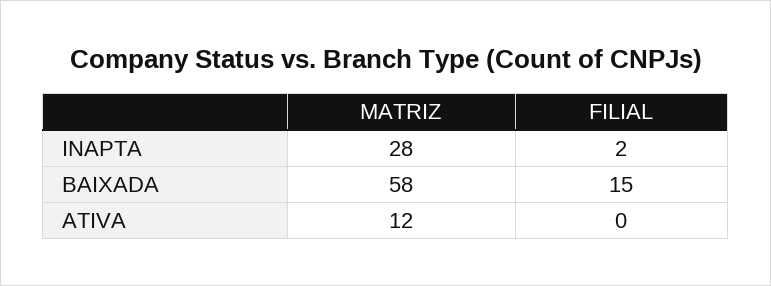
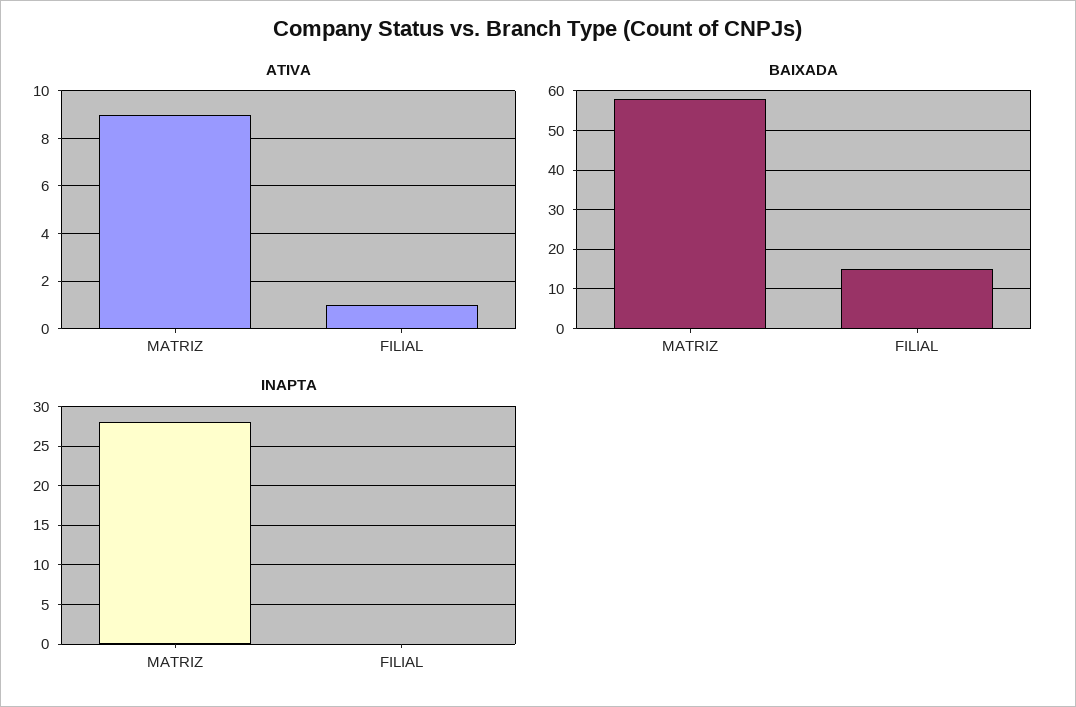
  {
    "INAPTA": {
      "MATRIZ": 28,
-     "FILIAL": 2
+     "FILIAL": 0
    },
    "BAIXADA": {
      "MATRIZ": 58,
      "FILIAL": 15
    },
    "ATIVA": {
-     "MATRIZ": 12,
+     "MATRIZ": 9,
-     "FILIAL": 0
+     "FILIAL": 1
    }
  }

